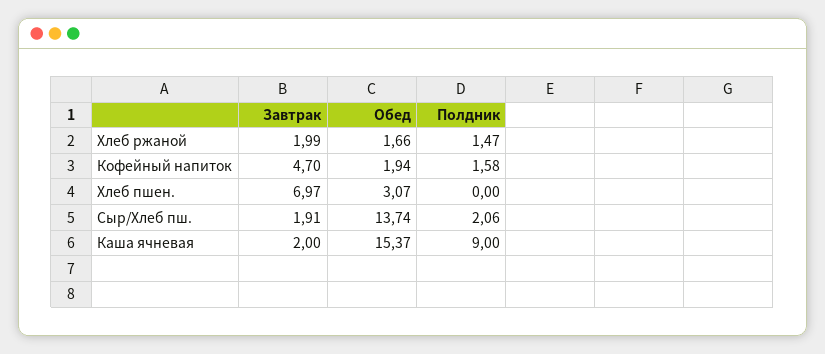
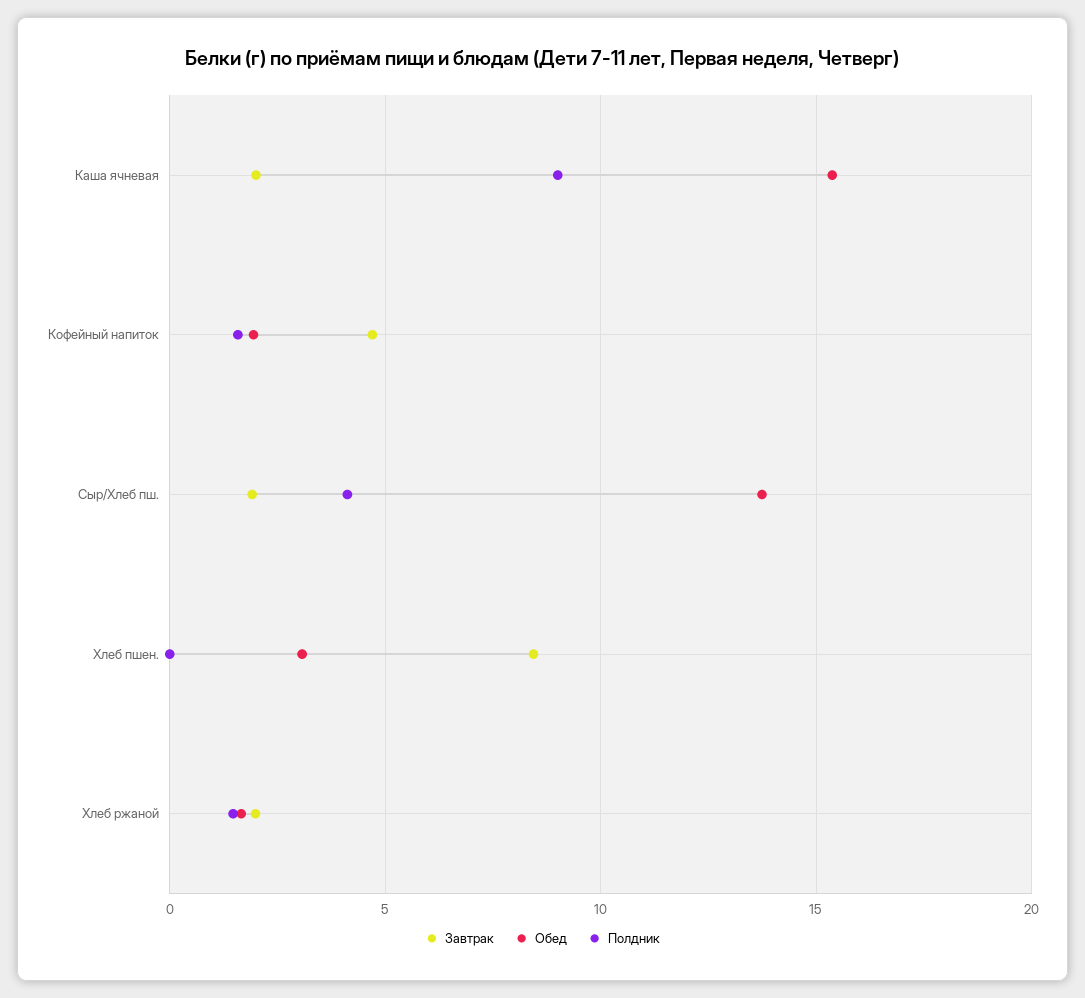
  {
    "Завтрак": {
      "Хлеб ржаной": 1.99,
      "Кофейный напиток": 4.7,
-     "Хлеб пшен.": 6.97,
+     "Хлеб пшен.": 8.5,
      "Сыр/Хлеб пш.": 1.91,
      "Каша ячневая": 2
    },
    "Обед": {
      "Хлеб ржаной": 1.66,
      "Кофейный напиток": 1.94,
      "Хлеб пшен.": 3.07,
      "Сыр/Хлеб пш.": 13.74,
      "Каша ячневая": 15.37
    },
    "Полдник": {
      "Хлеб ржаной": 1.47,
      "Кофейный напиток": 1.58,
      "Хлеб пшен.": 0,
-     "Сыр/Хлеб пш.": 2.06,
+     "Сыр/Хлеб пш.": 4,
      "Каша ячневая": 9
    }
  }

